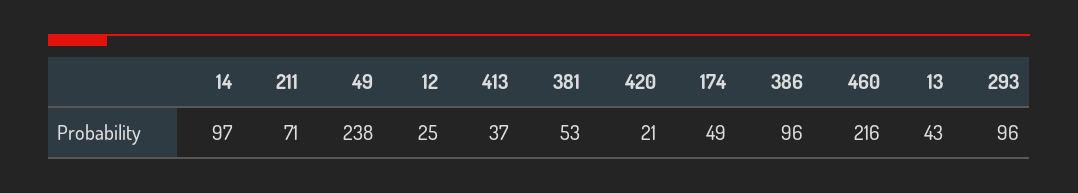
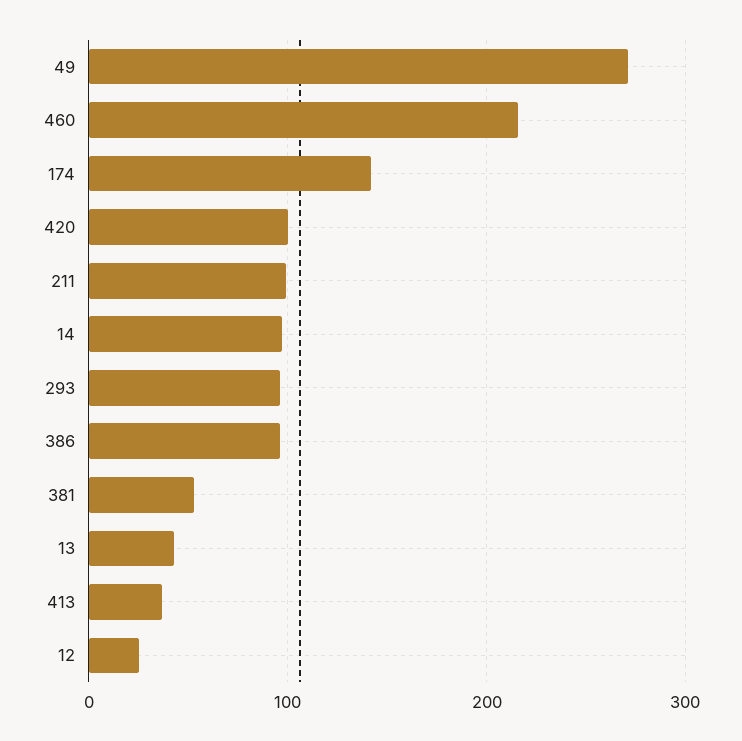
  {
    "14": 97,
-   "211": 71,
+   "211": 100,
-   "49": 238,
+   "49": 270,
    "12": 25,
    "413": 37,
    "381": 53,
-   "420": 21,
+   "420": 100,
-   "174": 49,
+   "174": 140,
    "386": 96,
    "460": 216,
    "13": 43,
    "293": 96
  }

